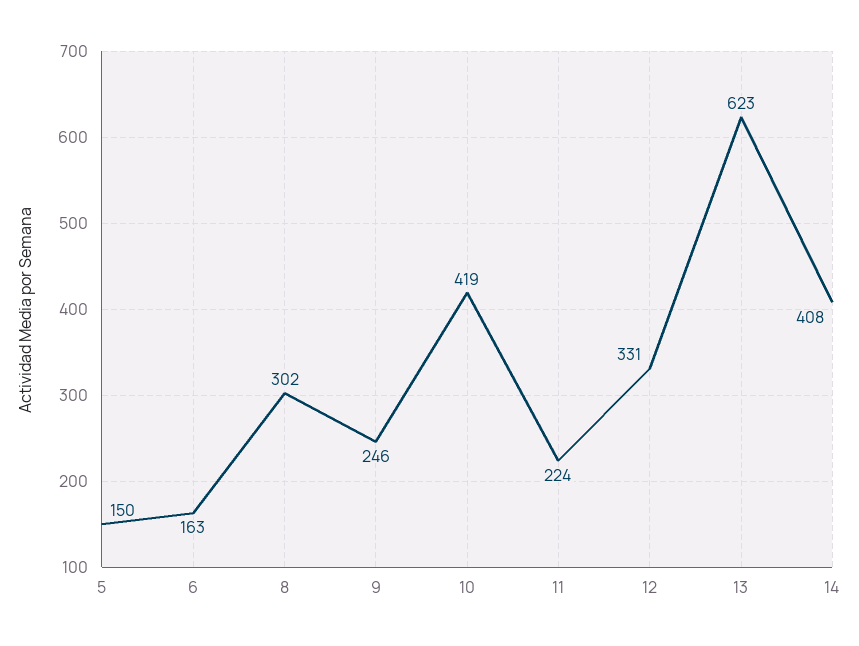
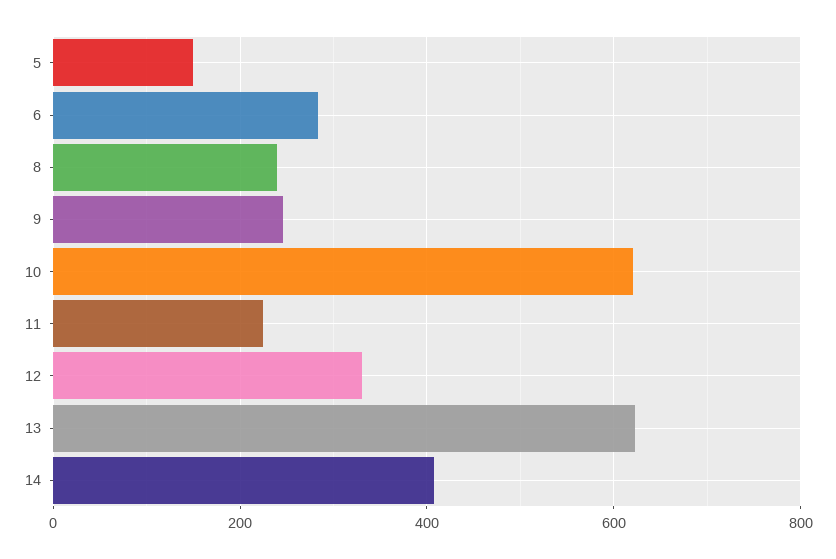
  {
    "5": 150,
-   "6": 163,
+   "6": 280,
-   "8": 302,
+   "8": 240,
    "9": 246,
-   "10": 419,
+   "10": 620,
    "11": 224,
    "12": 331,
    "13": 623,
    "14": 408
  }

